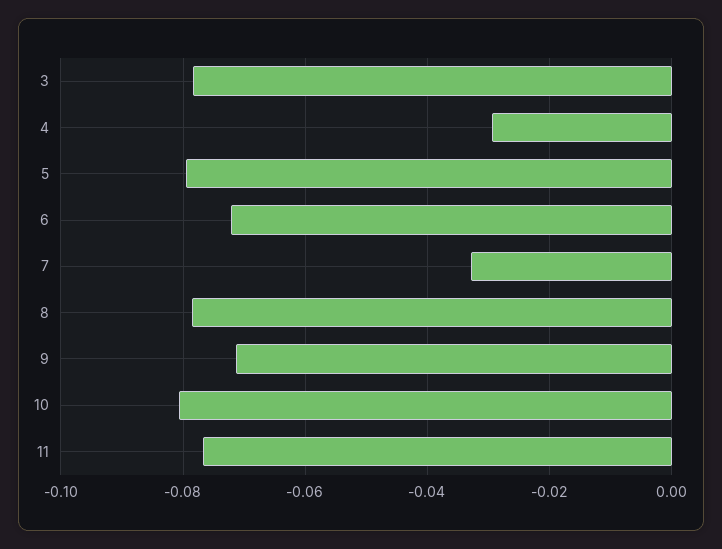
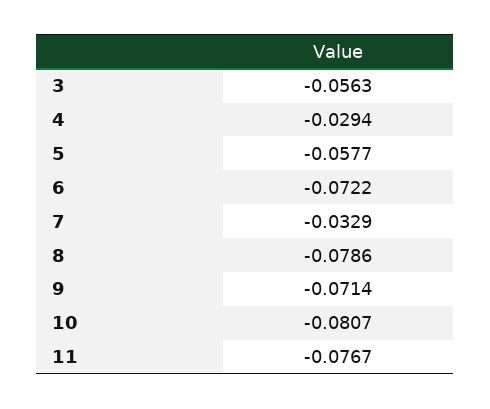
  {
-   "3": -0.078,
+   "3": -0.0563,
    "4": -0.0294,
-   "5": -0.08,
+   "5": -0.0577,
    "6": -0.0722,
    "7": -0.0329,
    "8": -0.0786,
    "9": -0.0714,
    "10": -0.0807,
    "11": -0.0767
  }

